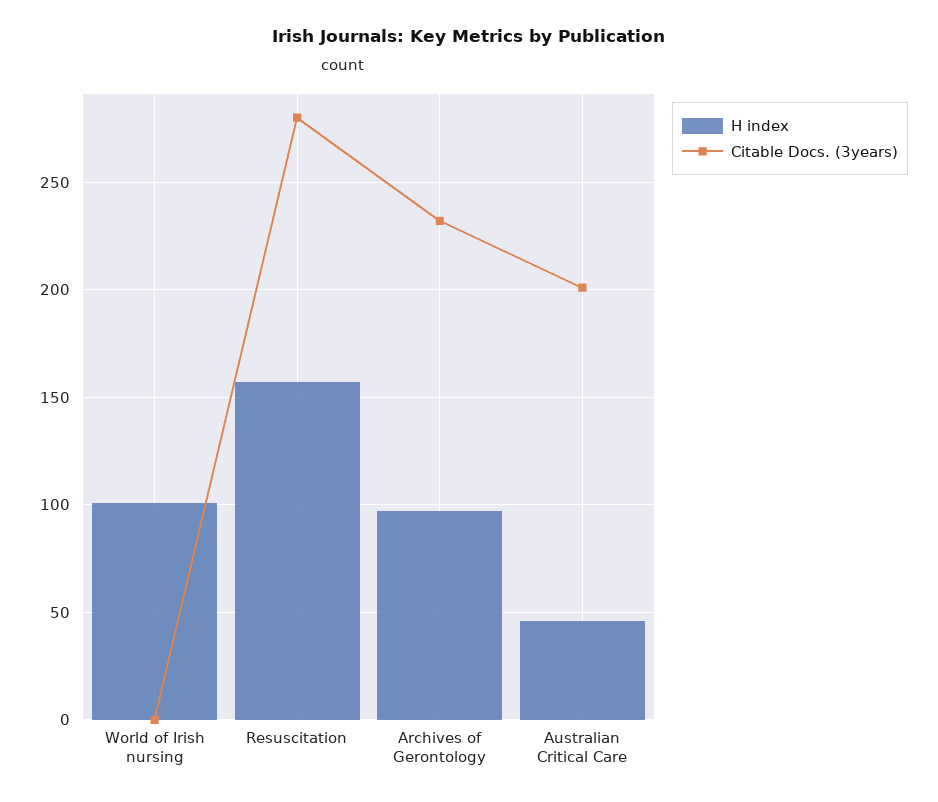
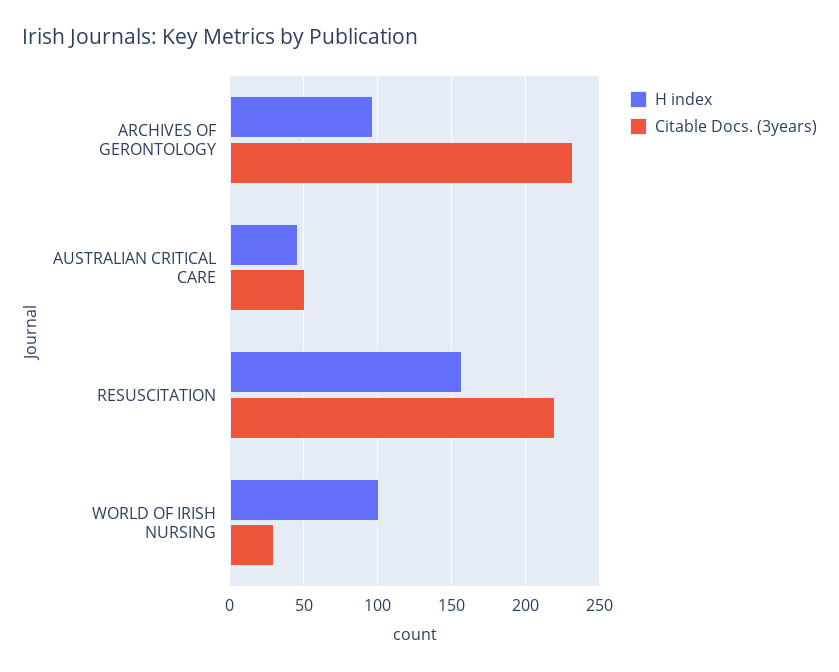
  {
    "H index": {
      "World of Irish nursing": 100,
      "Resuscitation": 155,
      "Archives of Gerontology": 95,
      "Australian Critical Care": 45
    },
    "Citable Docs. (3years)": {
-     "World of Irish nursing": 0,
+     "World of Irish nursing": 30,
-     "Resuscitation": 280,
+     "Resuscitation": 220,
      "Archives of Gerontology": 230,
-     "Australian Critical Care": 200
+     "Australian Critical Care": 50
    }
  }

